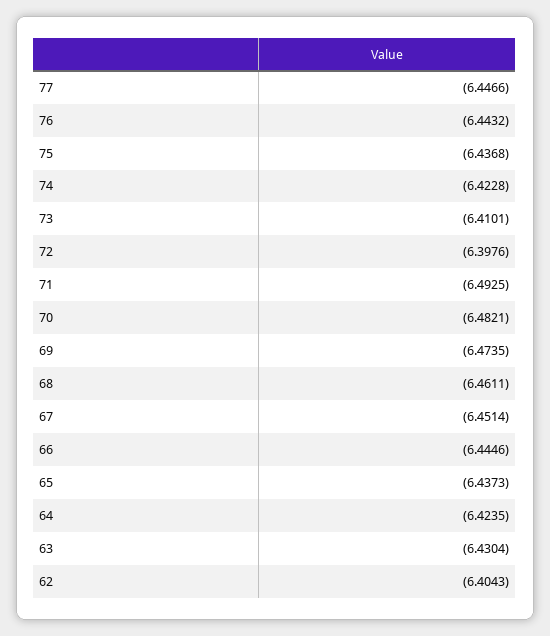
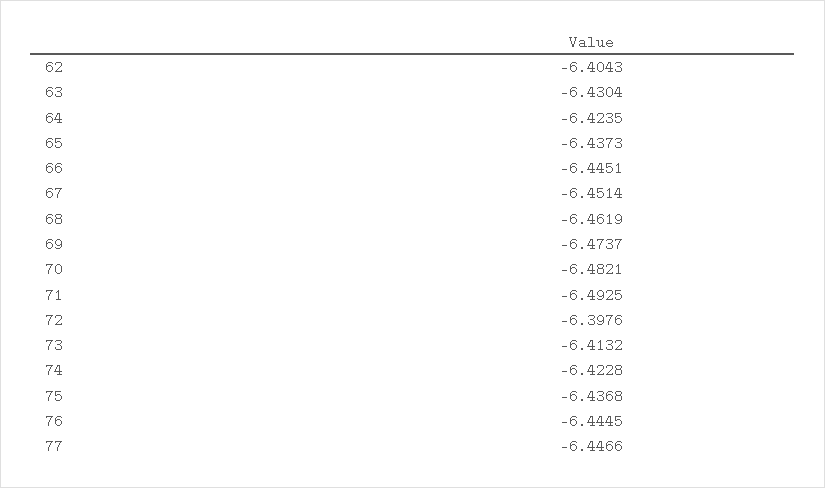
  {
    "77": -6.4466,
-   "76": -6.4432,
+   "76": -6.4445,
    "75": -6.4368,
    "74": -6.4228,
-   "73": -6.4101,
+   "73": -6.4132,
    "72": -6.3976,
    "71": -6.4925,
    "70": -6.4821,
-   "69": -6.4735,
+   "69": -6.4737,
-   "68": -6.4611,
+   "68": -6.4619,
    "67": -6.4514,
-   "66": -6.4446,
+   "66": -6.4451,
    "65": -6.4373,
    "64": -6.4235,
    "63": -6.4304,
    "62": -6.4043
  }

